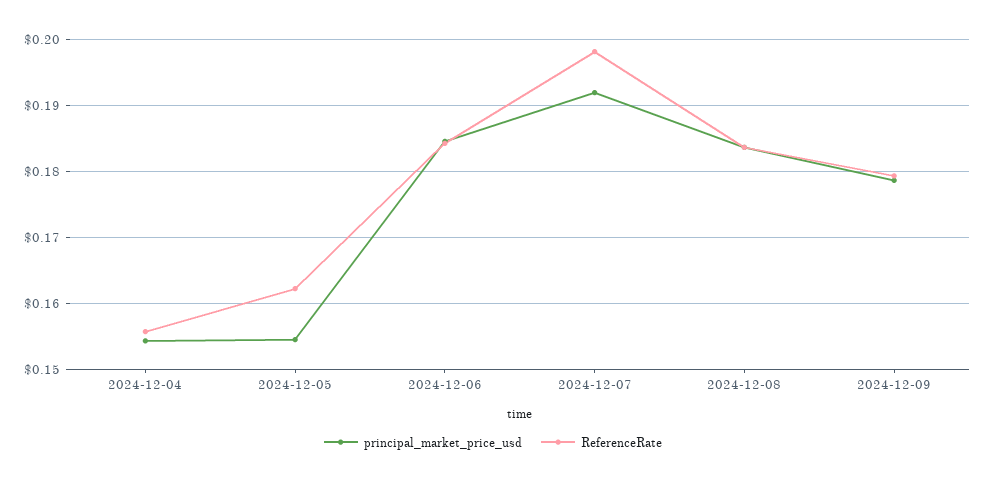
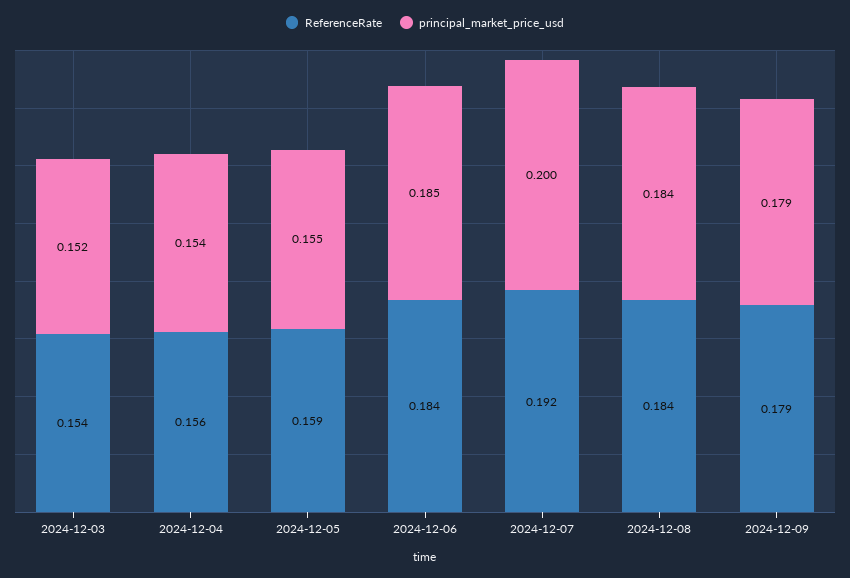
  {
    "principal_market_price_usd": {
      "2024-12-04": 0.154,
      "2024-12-05": 0.155,
      "2024-12-06": 0.185,
-     "2024-12-07": 0.192,
+     "2024-12-07": 0.2,
      "2024-12-08": 0.184,
-     "2024-12-09": 0.179
+     "2024-12-09": 0.179,
+     "2024-12-03": 0.152
    },
    "ReferenceRate": {
      "2024-12-04": 0.156,
-     "2024-12-05": 0.162,
+     "2024-12-05": 0.159,
      "2024-12-06": 0.184,
-     "2024-12-07": 0.198,
+     "2024-12-07": 0.192,
      "2024-12-08": 0.184,
-     "2024-12-09": 0.179
+     "2024-12-09": 0.179,
+     "2024-12-03": 0.154
    }
  }

